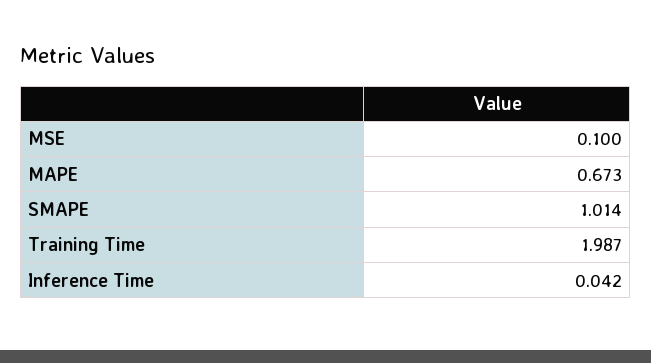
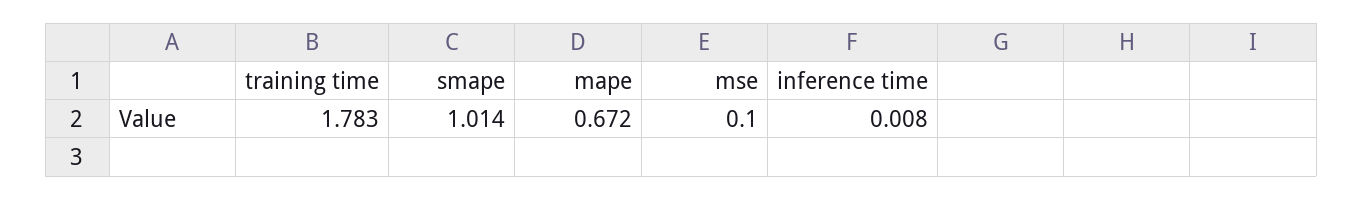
  {
    "MSE": 0.1,
-   "MAPE": 0.673,
+   "MAPE": 0.672,
    "SMAPE": 1.014,
-   "Training Time": 1.987,
+   "Training Time": 1.783,
-   "Inference Time": 0.042
+   "Inference Time": 0.008
  }

